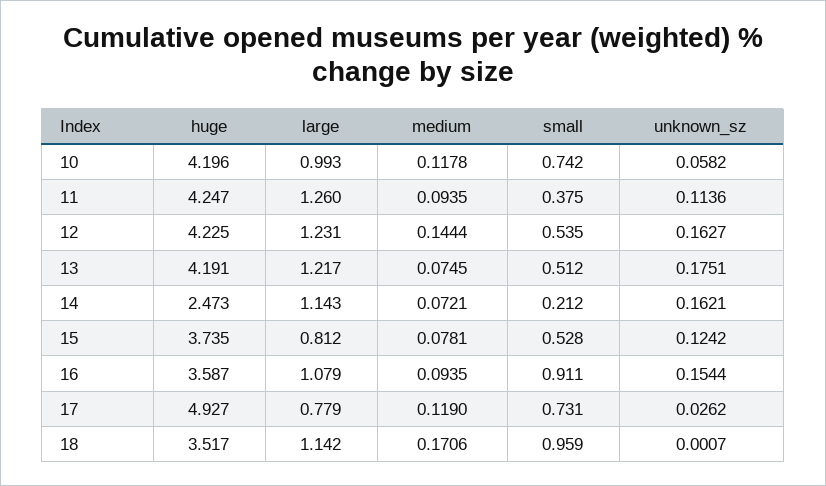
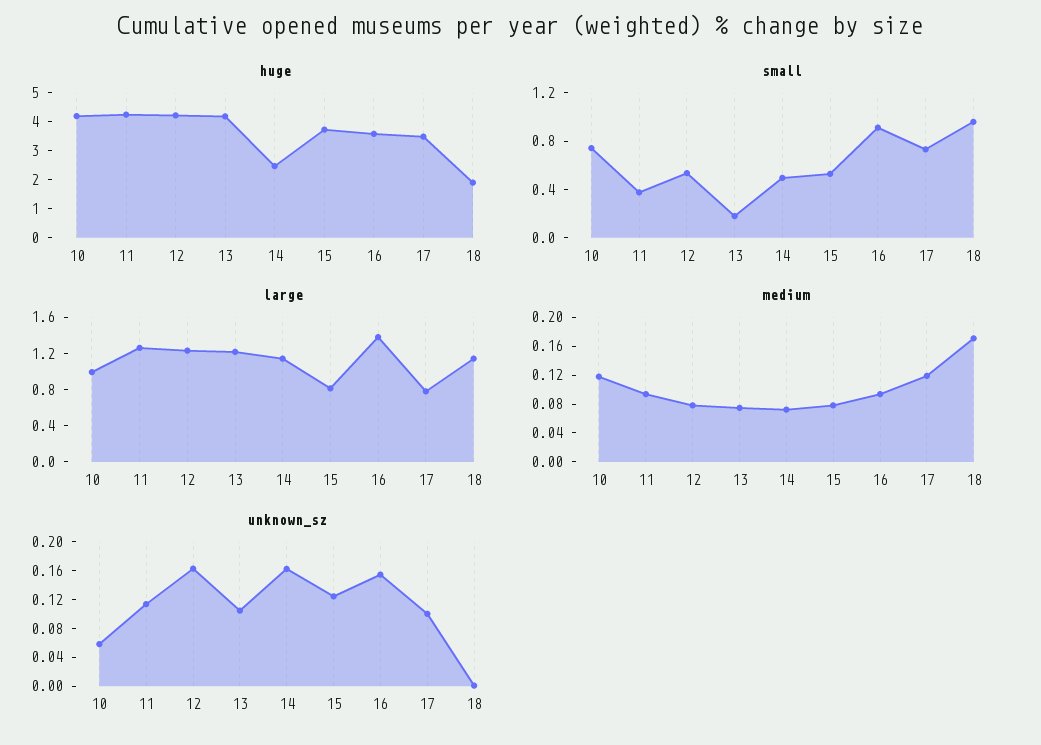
  {
    "huge": {
      "10": 4.196,
      "11": 4.247,
      "12": 4.225,
      "13": 4.191,
      "14": 2.473,
      "15": 3.735,
      "16": 3.587,
-     "17": 4.927,
+     "17": 3.5,
-     "18": 3.517
+     "18": 2
    },
    "large": {
      "10": 0.993,
      "11": 1.26,
      "12": 1.231,
      "13": 1.217,
      "14": 1.143,
      "15": 0.812,
-     "16": 1.079,
+     "16": 1.4,
      "17": 0.779,
      "18": 1.142
    },
    "medium": {
      "10": 0.1178,
      "11": 0.0935,
-     "12": 0.1444,
+     "12": 0.08,
      "13": 0.0745,
      "14": 0.0721,
      "15": 0.0781,
      "16": 0.0935,
      "17": 0.119,
      "18": 0.1706
    },
    "small": {
      "10": 0.742,
      "11": 0.375,
      "12": 0.535,
-     "13": 0.512,
+     "13": 0.2,
-     "14": 0.212,
+     "14": 0.5,
      "15": 0.528,
      "16": 0.911,
      "17": 0.731,
      "18": 0.959
    },
    "unknown_sz": {
      "10": 0.0582,
      "11": 0.1136,
      "12": 0.1627,
-     "13": 0.1751,
+     "13": 0.1,
      "14": 0.1621,
      "15": 0.1242,
      "16": 0.1544,
-     "17": 0.0262,
+     "17": 0.1,
      "18": 0.0007
    }
  }

